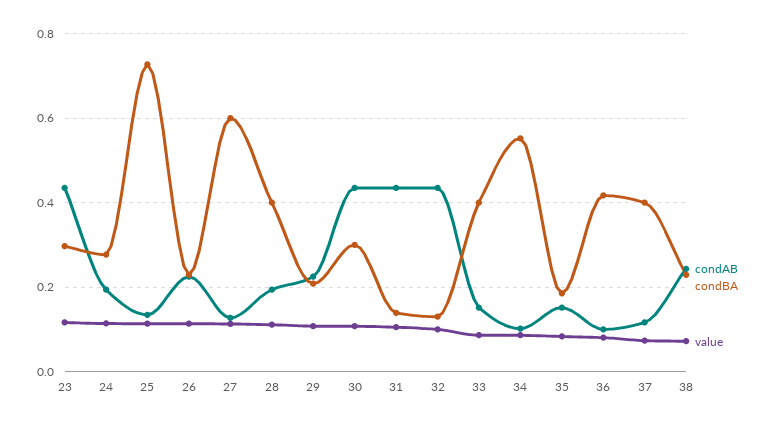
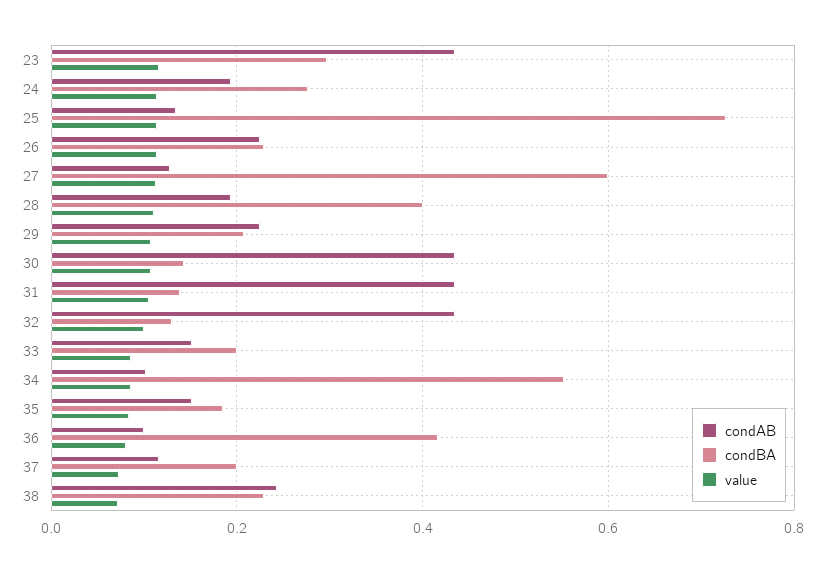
  {
    "condAB": {
      "23": 0.44,
      "24": 0.2,
      "25": 0.14,
      "26": 0.22,
      "27": 0.12,
      "28": 0.2,
      "29": 0.22,
      "30": 0.44,
      "31": 0.44,
      "32": 0.44,
      "33": 0.16,
      "34": 0.1,
      "35": 0.16,
      "36": 0.1,
      "37": 0.12,
      "38": 0.24
    },
    "condBA": {
      "23": 0.3,
      "24": 0.28,
      "25": 0.72,
      "26": 0.22,
      "27": 0.6,
      "28": 0.4,
      "29": 0.2,
-     "30": 0.3,
+     "30": 0.14,
      "31": 0.14,
      "32": 0.14,
-     "33": 0.4,
+     "33": 0.2,
      "34": 0.56,
      "35": 0.18,
      "36": 0.42,
-     "37": 0.4,
+     "37": 0.2,
      "38": 0.22
    },
    "value": {
      "23": 0.12,
      "24": 0.12,
      "25": 0.12,
      "26": 0.12,
      "27": 0.12,
      "28": 0.12,
      "29": 0.1,
      "30": 0.1,
      "31": 0.1,
      "32": 0.1,
      "33": 0.08,
      "34": 0.08,
      "35": 0.08,
      "36": 0.08,
      "37": 0.08,
      "38": 0.08
    }
  }

